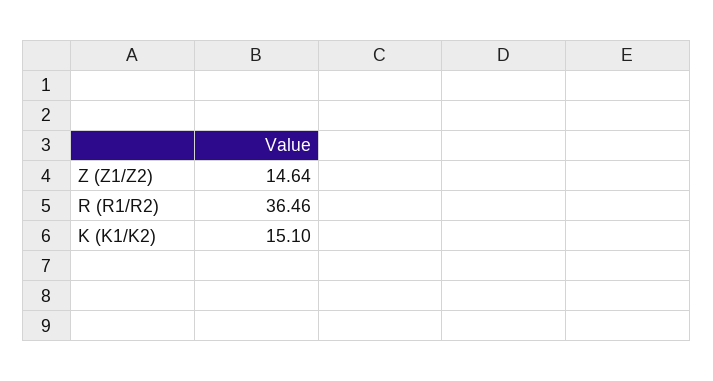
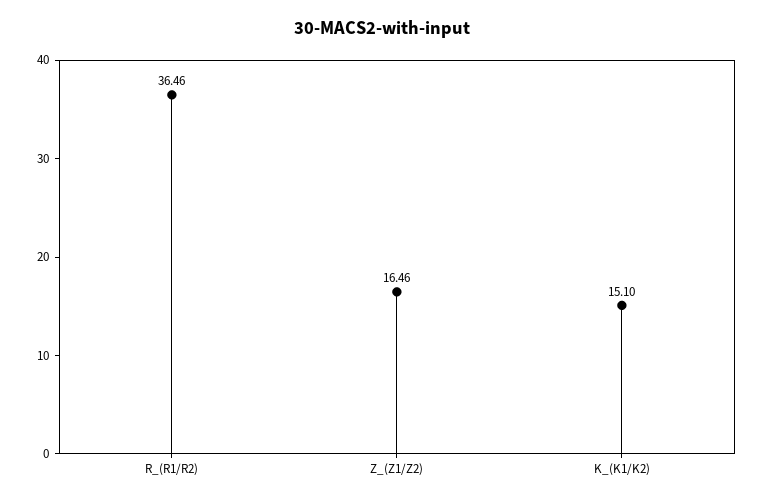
  {
-   "Z (Z1/Z2)": 14.64,
+   "Z (Z1/Z2)": 16.46,
    "R (R1/R2)": 36.46,
    "K (K1/K2)": 15.1
  }

